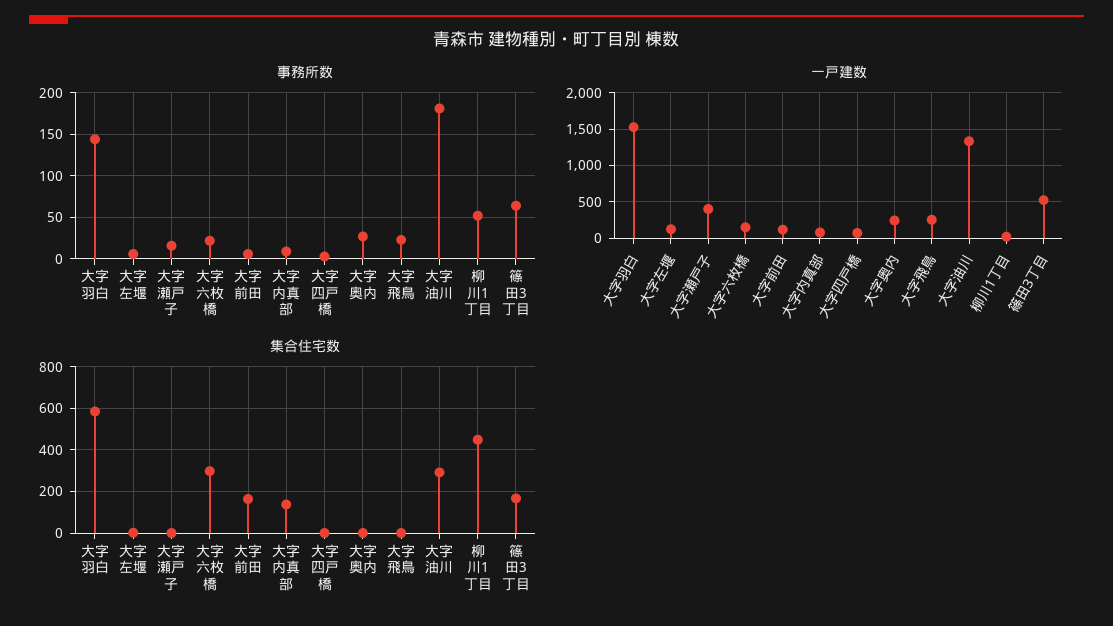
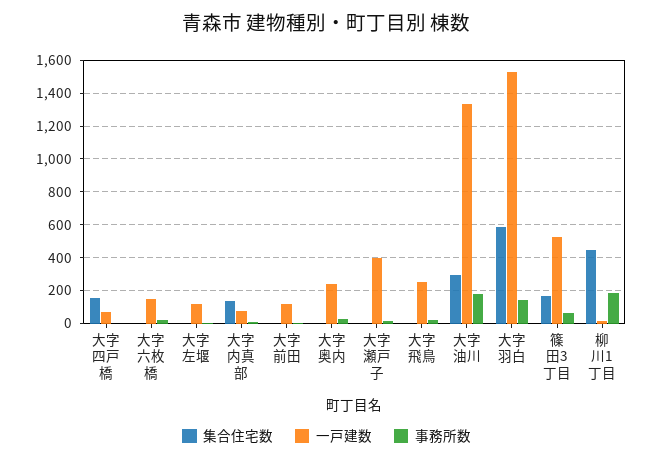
  {
    "事務所数": {
      "大字羽白": 140,
      "大字左堰": 10,
      "大字瀬戸子": 20,
      "大字六枚橋": 20,
      "大字前田": 10,
      "大字内真部": 10,
      "大字四戸橋": 0,
      "大字奥内": 30,
      "大字飛鳥": 20,
      "大字油川": 180,
-     "柳川1丁目": 50,
+     "柳川1丁目": 200,
      "篠田3丁目": 60
    },
    "一戸建数": {
      "大字羽白": 1550,
      "大字左堰": 100,
      "大字瀬戸子": 400,
      "大字六枚橋": 150,
      "大字前田": 100,
      "大字内真部": 100,
      "大字四戸橋": 50,
      "大字奥内": 250,
      "大字飛鳥": 250,
      "大字油川": 1350,
      "柳川1丁目": 0,
      "篠田3丁目": 500
    },
    "集合住宅数": {
      "大字羽白": 600,
      "大字左堰": 0,
      "大字瀬戸子": 0,
-     "大字六枚橋": 300,
+     "大字六枚橋": 0,
-     "大字前田": 150,
+     "大字前田": 0,
      "大字内真部": 150,
-     "大字四戸橋": 0,
+     "大字四戸橋": 150,
      "大字奥内": 0,
      "大字飛鳥": 0,
      "大字油川": 300,
      "柳川1丁目": 450,
      "篠田3丁目": 150
    }
  }

